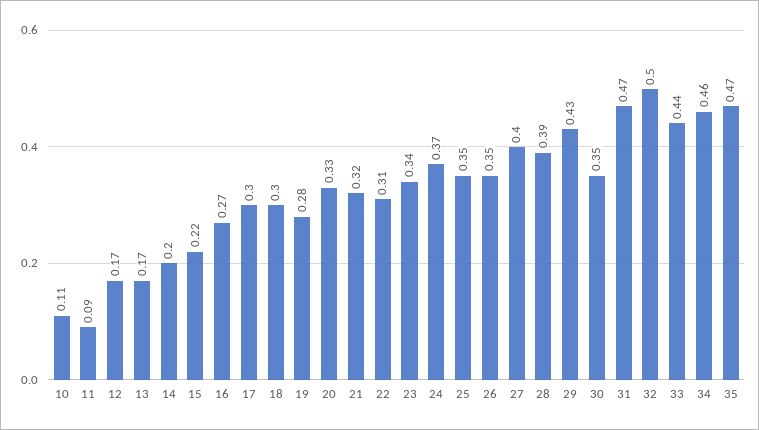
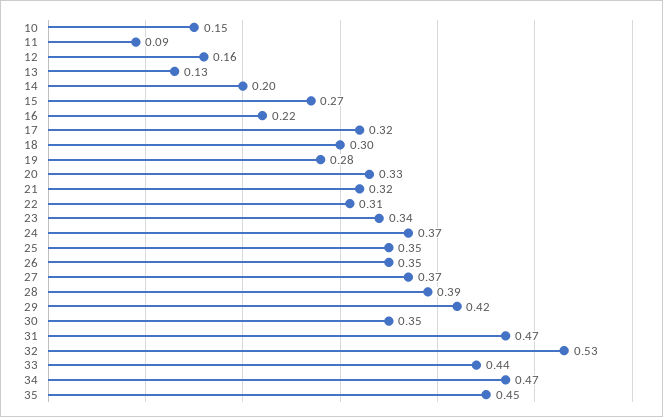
  {
-   "10": 0.11,
+   "10": 0.15,
    "11": 0.09,
-   "12": 0.17,
+   "12": 0.16,
-   "13": 0.17,
+   "13": 0.13,
    "14": 0.2,
-   "15": 0.22,
+   "15": 0.27,
-   "16": 0.27,
+   "16": 0.22,
-   "17": 0.3,
+   "17": 0.32,
    "18": 0.3,
    "19": 0.28,
    "20": 0.33,
    "21": 0.32,
    "22": 0.31,
    "23": 0.34,
    "24": 0.37,
    "25": 0.35,
    "26": 0.35,
-   "27": 0.4,
+   "27": 0.37,
    "28": 0.39,
-   "29": 0.43,
+   "29": 0.42,
    "30": 0.35,
    "31": 0.47,
-   "32": 0.5,
+   "32": 0.53,
    "33": 0.44,
-   "34": 0.46,
+   "34": 0.47,
-   "35": 0.47
+   "35": 0.45
  }

